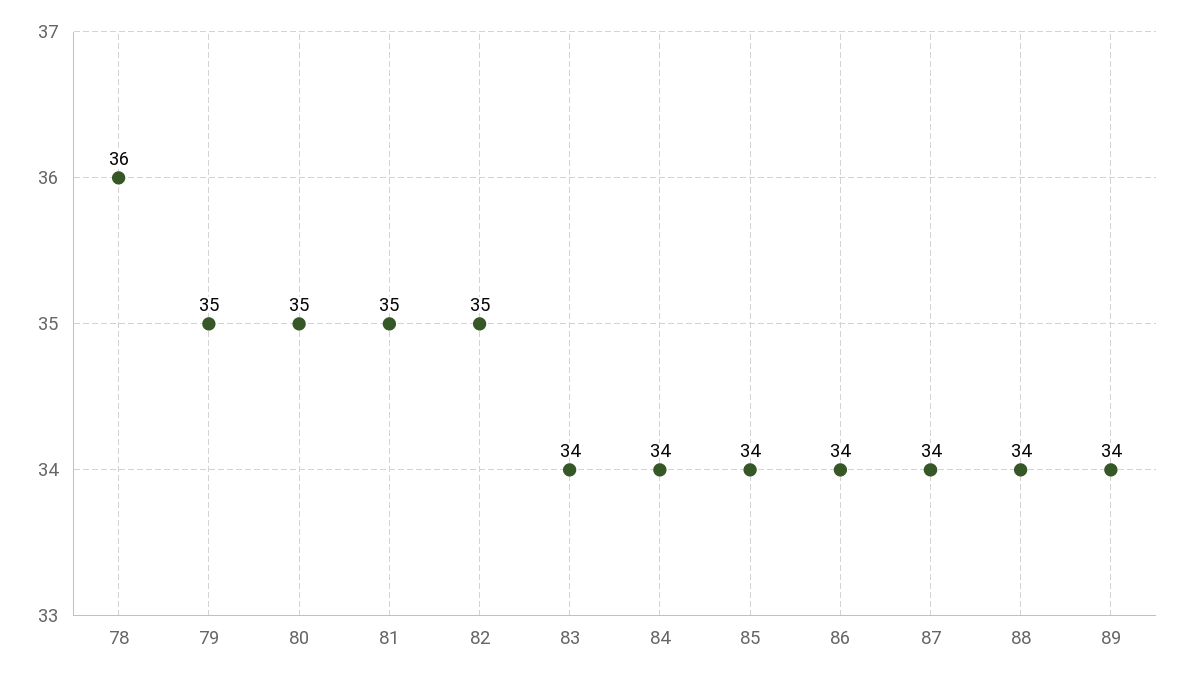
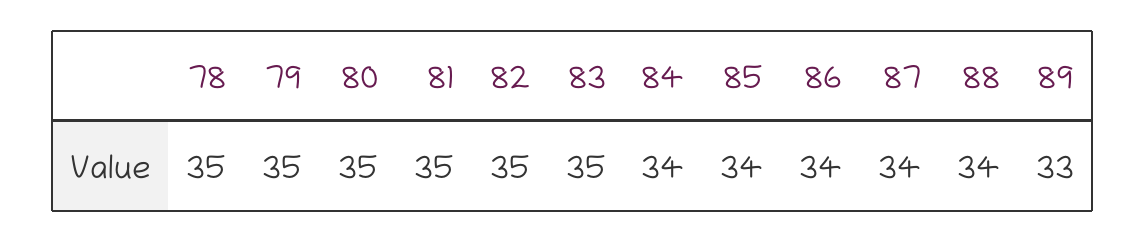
  {
-   "78": 36,
+   "78": 35,
    "79": 35,
    "80": 35,
    "81": 35,
    "82": 35,
-   "83": 34,
+   "83": 35,
    "84": 34,
    "85": 34,
    "86": 34,
    "87": 34,
    "88": 34,
-   "89": 34
+   "89": 33
  }

